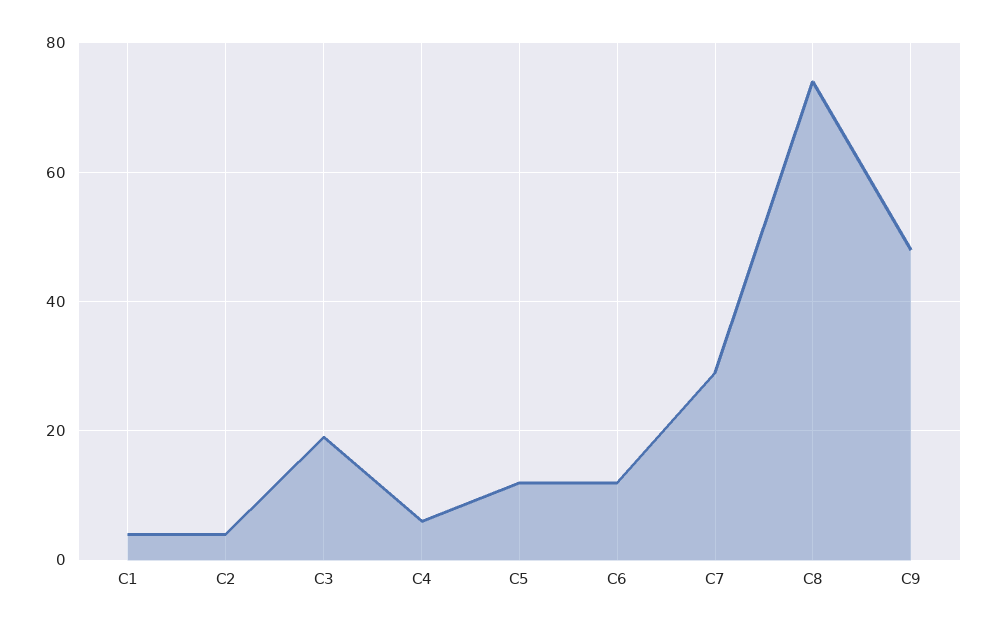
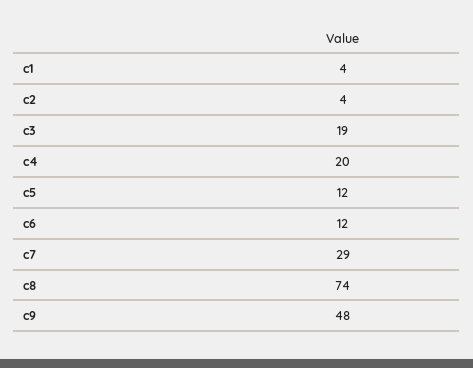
  {
    "C1": 4,
    "C2": 4,
    "C3": 19,
-   "C4": 5,
+   "C4": 20,
    "C5": 12,
    "C6": 12,
    "C7": 29,
    "C8": 74,
    "C9": 48
  }

